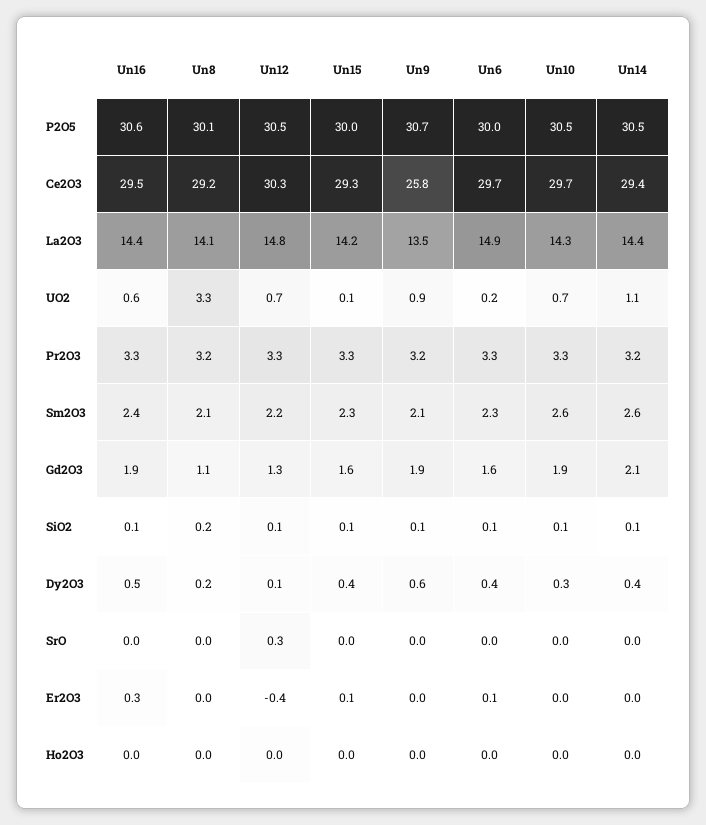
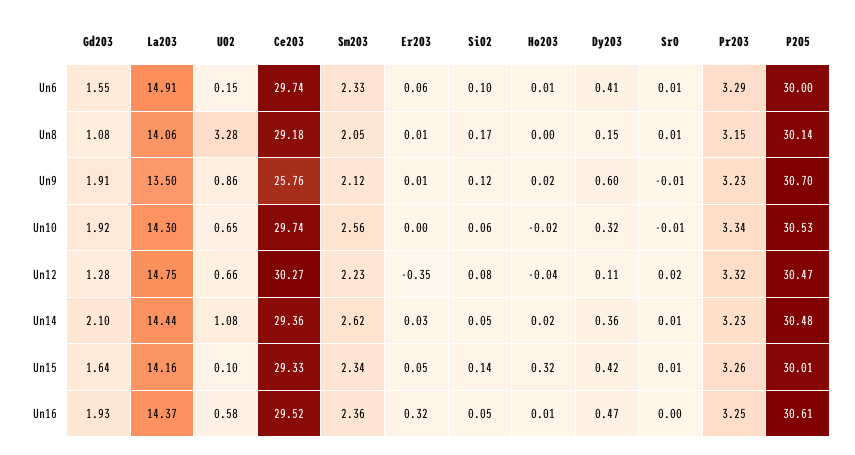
  {
    "Un16": {
      "P2O5": 30.61,
      "Ce2O3": 29.52,
      "La2O3": 14.37,
      "UO2": 0.58,
      "Pr2O3": 3.25,
      "Sm2O3": 2.36,
      "Gd2O3": 1.93,
      "SiO2": 0.05,
      "Dy2O3": 0.47,
      "SrO": 0,
      "Er2O3": 0.32,
      "Ho2O3": 0.01
    },
    "Un8": {
      "P2O5": 30.14,
      "Ce2O3": 29.18,
      "La2O3": 14.06,
      "UO2": 3.28,
      "Pr2O3": 3.15,
      "Sm2O3": 2.05,
      "Gd2O3": 1.08,
      "SiO2": 0.17,
      "Dy2O3": 0.15,
      "SrO": 0.01,
      "Er2O3": 0.01,
      "Ho2O3": 0
    },
    "Un12": {
      "P2O5": 30.47,
      "Ce2O3": 30.27,
      "La2O3": 14.75,
      "UO2": 0.66,
      "Pr2O3": 3.32,
      "Sm2O3": 2.23,
      "Gd2O3": 1.28,
      "SiO2": 0.08,
      "Dy2O3": 0.11,
-     "SrO": 0.3,
+     "SrO": 0.02,
      "Er2O3": -0.35,
      "Ho2O3": -0.04
    },
    "Un15": {
      "P2O5": 30.01,
      "Ce2O3": 29.33,
      "La2O3": 14.16,
      "UO2": 0.1,
      "Pr2O3": 3.26,
      "Sm2O3": 2.34,
      "Gd2O3": 1.64,
      "SiO2": 0.14,
      "Dy2O3": 0.42,
      "SrO": 0.01,
      "Er2O3": 0.05,
-     "Ho2O3": 0
+     "Ho2O3": 0.32
    },
    "Un9": {
      "P2O5": 30.7,
      "Ce2O3": 25.76,
      "La2O3": 13.5,
      "UO2": 0.86,
      "Pr2O3": 3.23,
      "Sm2O3": 2.12,
      "Gd2O3": 1.91,
      "SiO2": 0.12,
      "Dy2O3": 0.6,
      "SrO": -0.01,
      "Er2O3": 0.01,
      "Ho2O3": 0.02
    },
    "Un6": {
      "P2O5": 30,
      "Ce2O3": 29.74,
      "La2O3": 14.91,
      "UO2": 0.15,
      "Pr2O3": 3.29,
      "Sm2O3": 2.33,
      "Gd2O3": 1.55,
      "SiO2": 0.1,
      "Dy2O3": 0.41,
      "SrO": 0.01,
      "Er2O3": 0.06,
      "Ho2O3": 0.01
    },
    "Un10": {
      "P2O5": 30.53,
      "Ce2O3": 29.74,
      "La2O3": 14.3,
      "UO2": 0.65,
      "Pr2O3": 3.34,
      "Sm2O3": 2.56,
      "Gd2O3": 1.92,
      "SiO2": 0.06,
      "Dy2O3": 0.32,
      "SrO": -0.01,
      "Er2O3": 0,
      "Ho2O3": -0.02
    },
    "Un14": {
      "P2O5": 30.48,
      "Ce2O3": 29.36,
      "La2O3": 14.44,
      "UO2": 1.08,
      "Pr2O3": 3.23,
      "Sm2O3": 2.62,
      "Gd2O3": 2.1,
      "SiO2": 0.05,
      "Dy2O3": 0.36,
      "SrO": 0.01,
      "Er2O3": 0.03,
      "Ho2O3": 0.02
    }
  }

